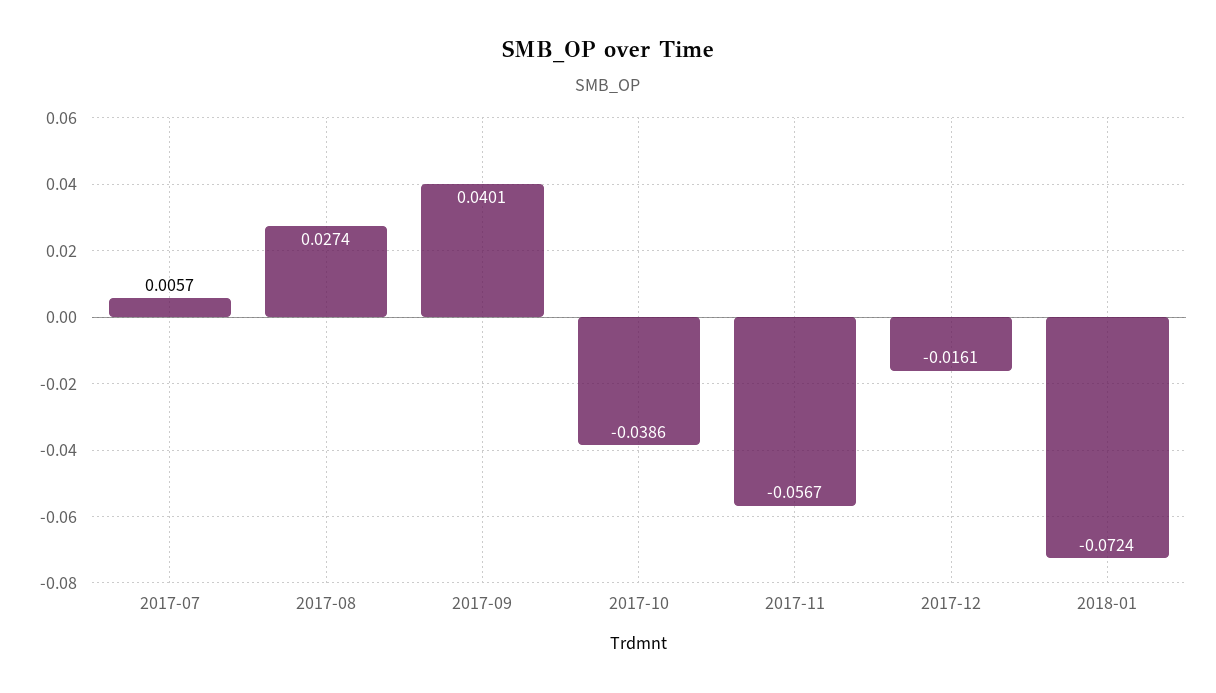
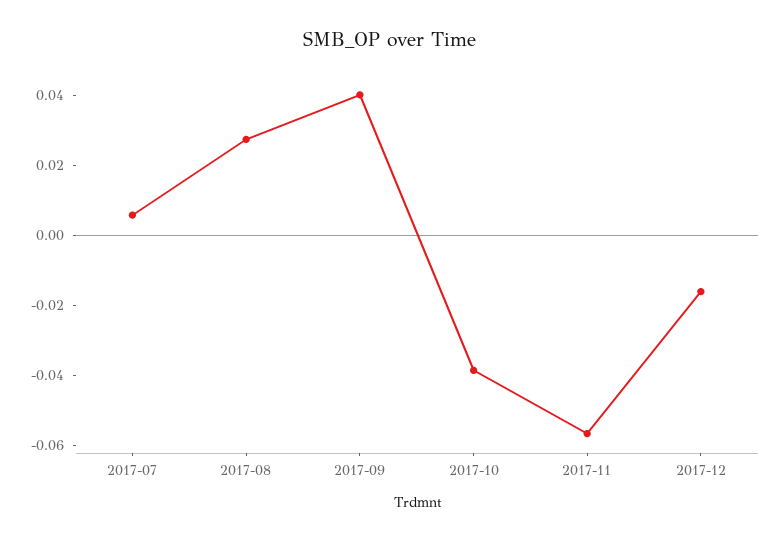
  {
    "2017-07": 0.0057,
    "2017-08": 0.0274,
    "2017-09": 0.0401,
    "2017-10": -0.0386,
    "2017-11": -0.0567,
-   "2017-12": -0.0161,
+   "2017-12": -0.0161
-   "2018-01": -0.0724
  }

